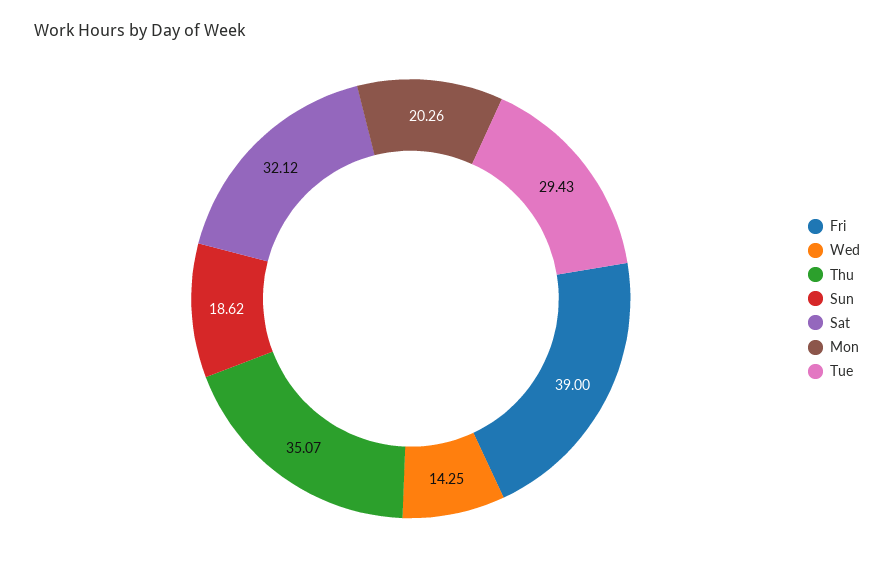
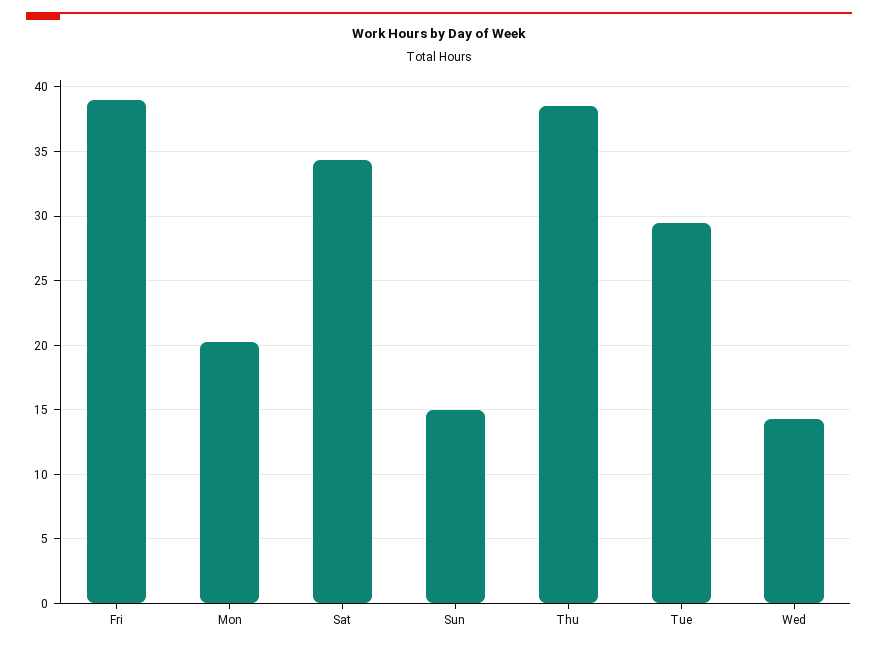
  {
    "Fri": 39,
    "Wed": 14.25,
-   "Thu": 35.07,
+   "Thu": 38.5,
-   "Sun": 18.62,
+   "Sun": 15,
-   "Sat": 32.12,
+   "Sat": 34.5,
    "Mon": 20.26,
    "Tue": 29.43
  }

